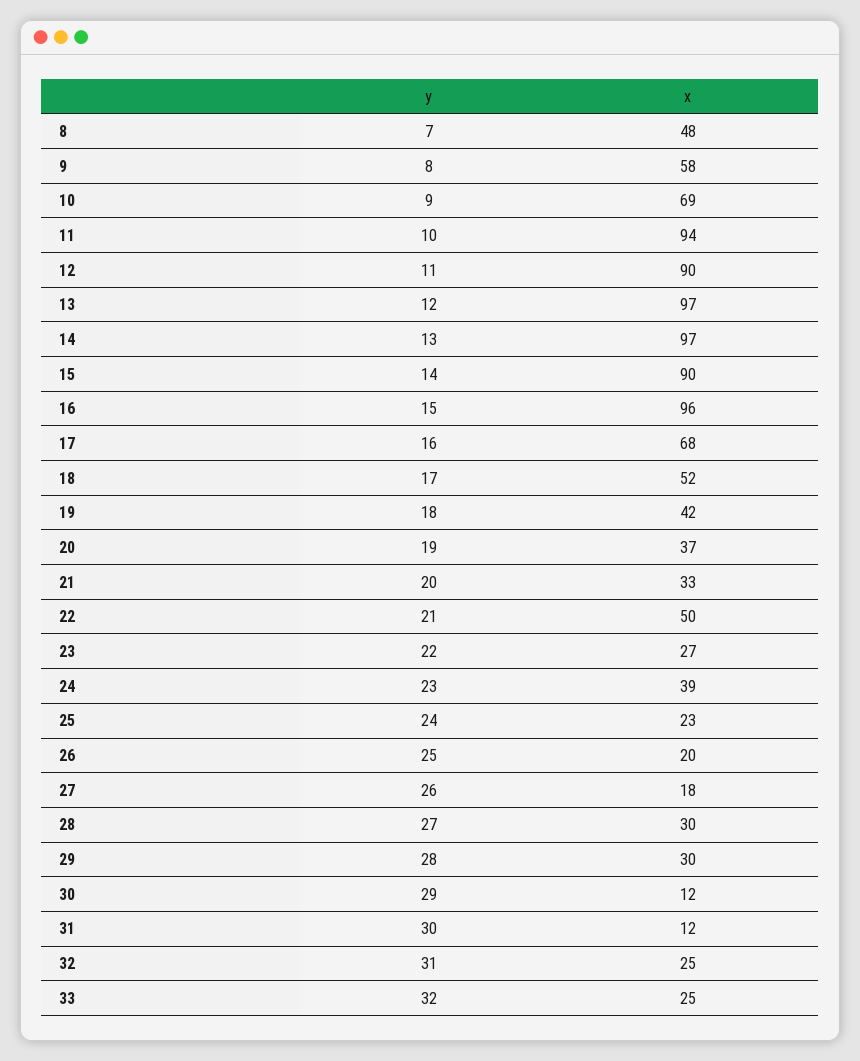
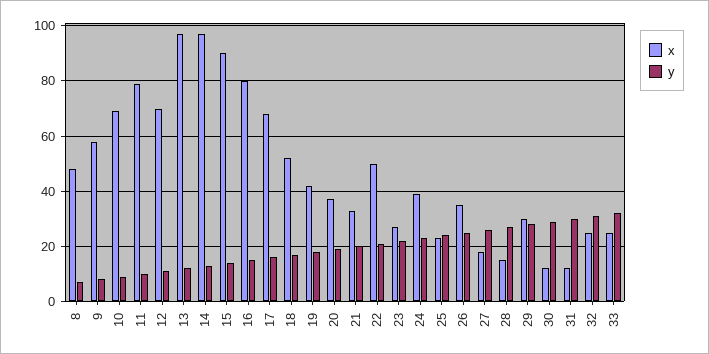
  {
    "y": {
      "8": 7,
      "9": 8,
      "10": 9,
      "11": 10,
      "12": 11,
      "13": 12,
      "14": 13,
      "15": 14,
      "16": 15,
      "17": 16,
      "18": 17,
      "19": 18,
      "20": 19,
      "21": 20,
      "22": 21,
      "23": 22,
      "24": 23,
      "25": 24,
      "26": 25,
      "27": 26,
      "28": 27,
      "29": 28,
      "30": 29,
      "31": 30,
      "32": 31,
      "33": 32
    },
    "x": {
      "8": 48,
      "9": 58,
      "10": 69,
-     "11": 94,
+     "11": 80,
-     "12": 90,
+     "12": 70,
      "13": 97,
      "14": 97,
      "15": 90,
-     "16": 96,
+     "16": 80,
      "17": 68,
      "18": 52,
      "19": 42,
      "20": 37,
      "21": 33,
      "22": 50,
      "23": 27,
      "24": 39,
      "25": 23,
-     "26": 20,
+     "26": 35,
      "27": 18,
-     "28": 30,
+     "28": 15,
      "29": 30,
      "30": 12,
      "31": 12,
      "32": 25,
      "33": 25
    }
  }

